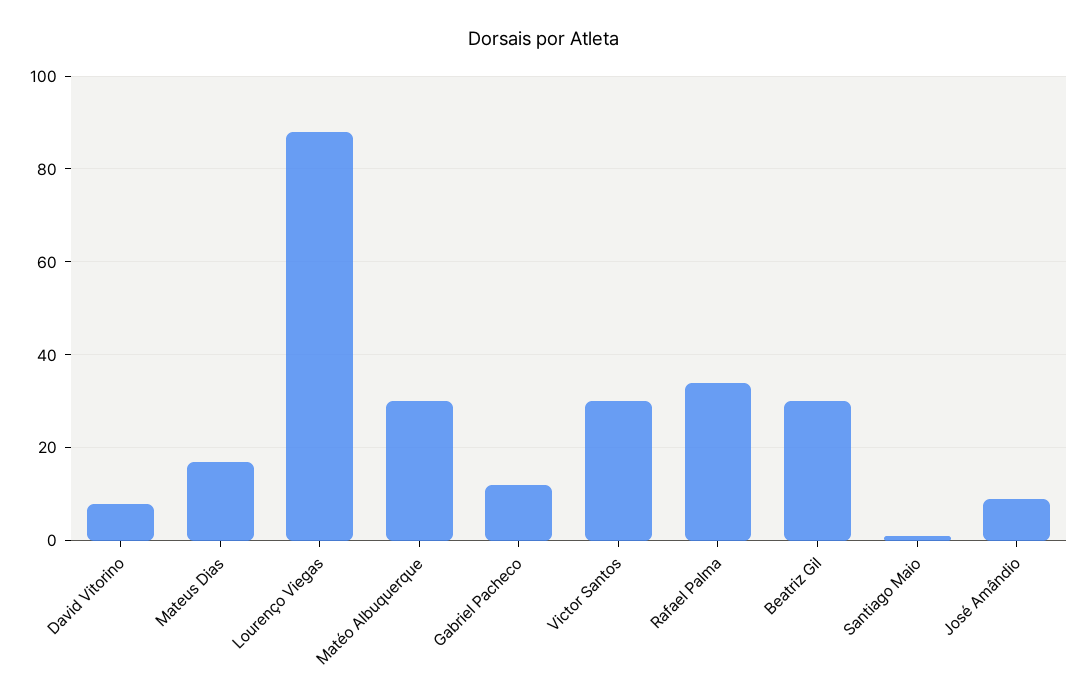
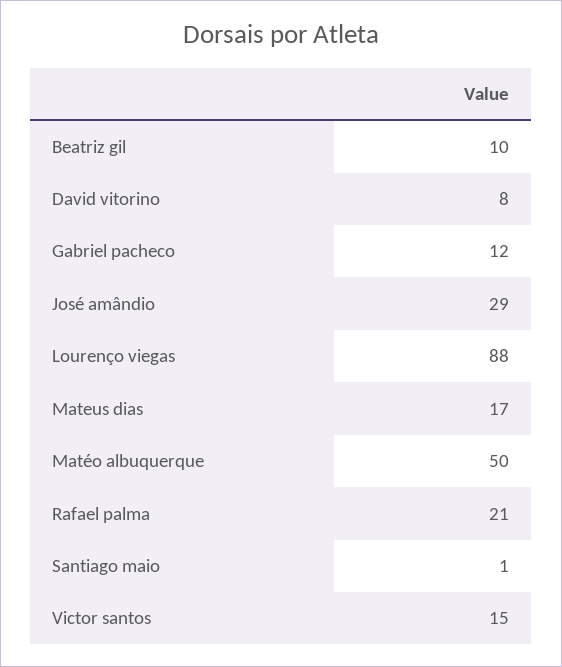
  {
    "David Vitorino": 8,
    "Mateus Dias": 17,
    "Lourenço Viegas": 88,
-   "Matéo Albuquerque": 30,
+   "Matéo Albuquerque": 50,
    "Gabriel Pacheco": 12,
-   "Victor Santos": 30,
+   "Victor Santos": 15,
-   "Rafael Palma": 35,
+   "Rafael Palma": 21,
-   "Beatriz Gil": 30,
+   "Beatriz Gil": 10,
    "Santiago Maio": 1,
-   "José Amândio": 10
+   "José Amândio": 29
  }

